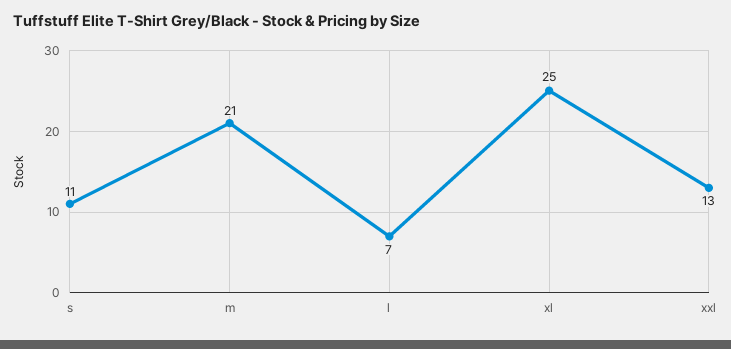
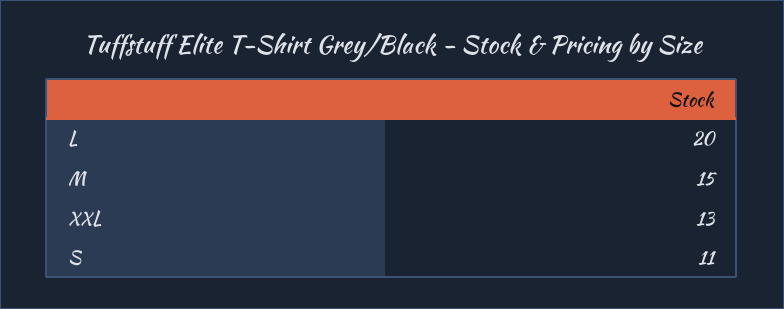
  {
    "s": 11,
-   "m": 21,
+   "m": 15,
-   "l": 7,
+   "l": 20,
-   "xl": 25,
    "xxl": 13
  }

